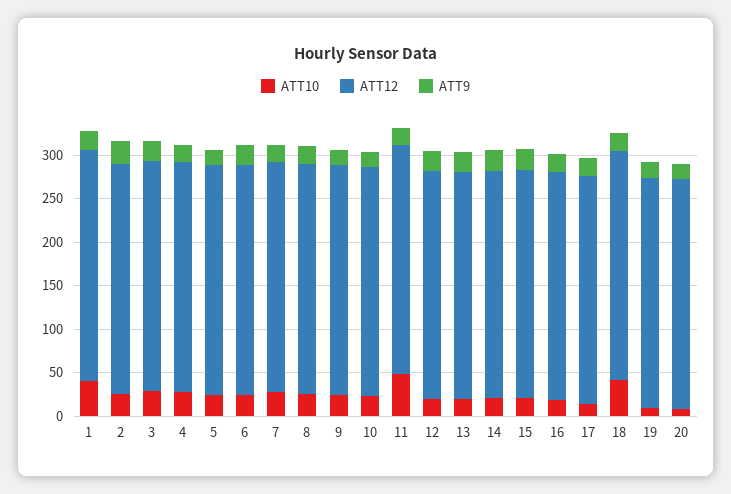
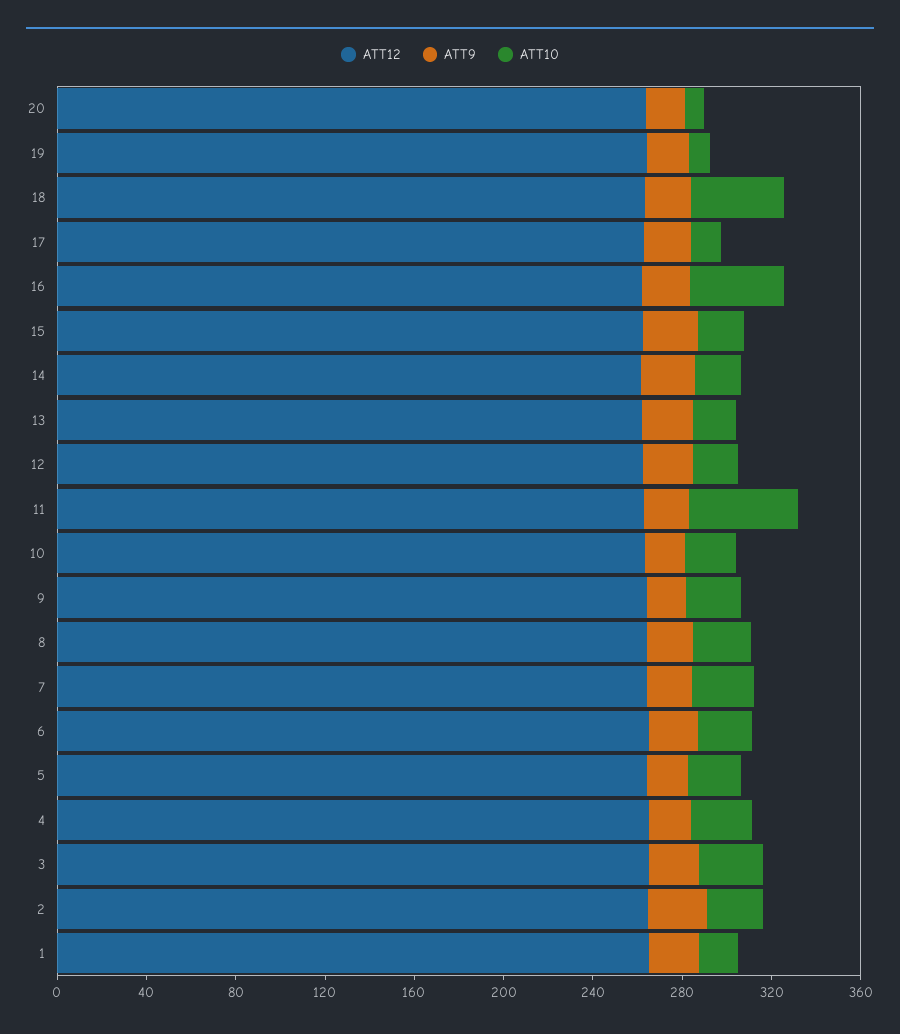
  {
    "ATT10": {
-     "1": 40,
+     "1": 20,
      "2": 30,
      "3": 30,
      "4": 30,
      "5": 20,
      "6": 20,
      "7": 30,
      "8": 30,
      "9": 20,
      "10": 20,
      "11": 50,
      "12": 20,
      "13": 20,
      "14": 20,
      "15": 20,
-     "16": 20,
+     "16": 40,
      "17": 10,
      "18": 40,
      "19": 10,
      "20": 10
    },
    "ATT12": {
      "1": 260,
      "2": 260,
      "3": 270,
      "4": 260,
      "5": 260,
      "6": 260,
      "7": 260,
      "8": 260,
      "9": 260,
      "10": 260,
      "11": 260,
      "12": 260,
      "13": 260,
      "14": 260,
      "15": 260,
      "16": 260,
      "17": 260,
      "18": 260,
      "19": 260,
      "20": 260
    },
    "ATT9": {
      "1": 20,
      "2": 30,
      "3": 20,
      "4": 20,
      "5": 20,
      "6": 20,
      "7": 20,
      "8": 20,
      "9": 20,
      "10": 20,
      "11": 20,
      "12": 20,
      "13": 20,
      "14": 20,
      "15": 20,
      "16": 20,
      "17": 20,
      "18": 20,
      "19": 20,
      "20": 20
    }
  }

